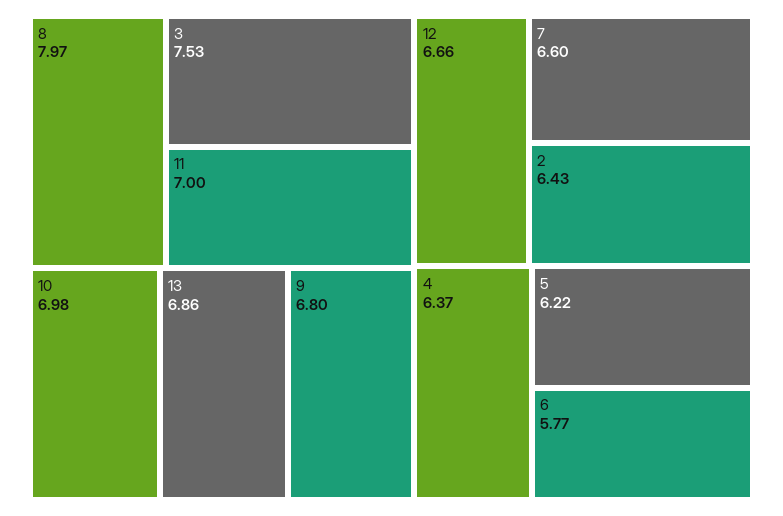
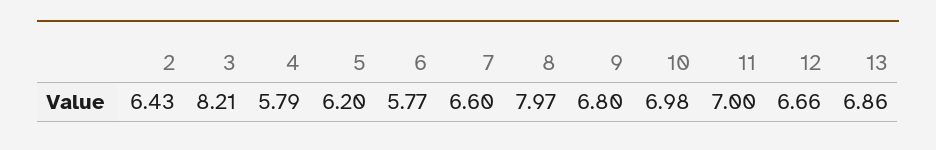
  {
    "8": 7.97,
-   "3": 7.53,
+   "3": 8.21,
    "11": 7,
    "10": 6.98,
    "13": 6.86,
    "9": 6.8,
    "12": 6.66,
    "7": 6.6,
    "2": 6.43,
-   "4": 6.37,
+   "4": 5.79,
-   "5": 6.22,
+   "5": 6.2,
    "6": 5.77
  }

